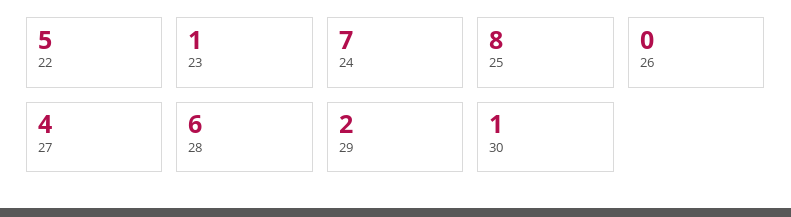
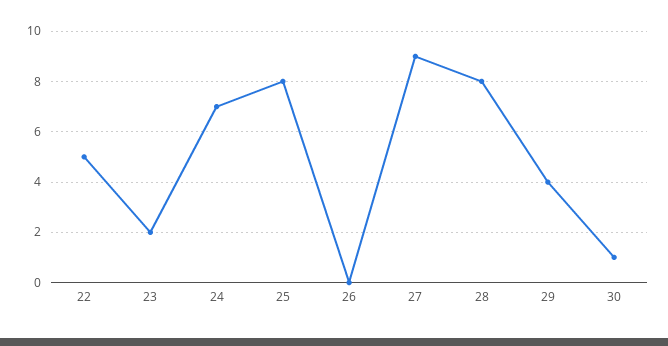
  {
    "22": 5,
-   "23": 1,
+   "23": 2,
    "24": 7,
    "25": 8,
    "26": 0,
-   "27": 4,
+   "27": 9,
-   "28": 6,
+   "28": 8,
-   "29": 2,
+   "29": 4,
    "30": 1
  }

